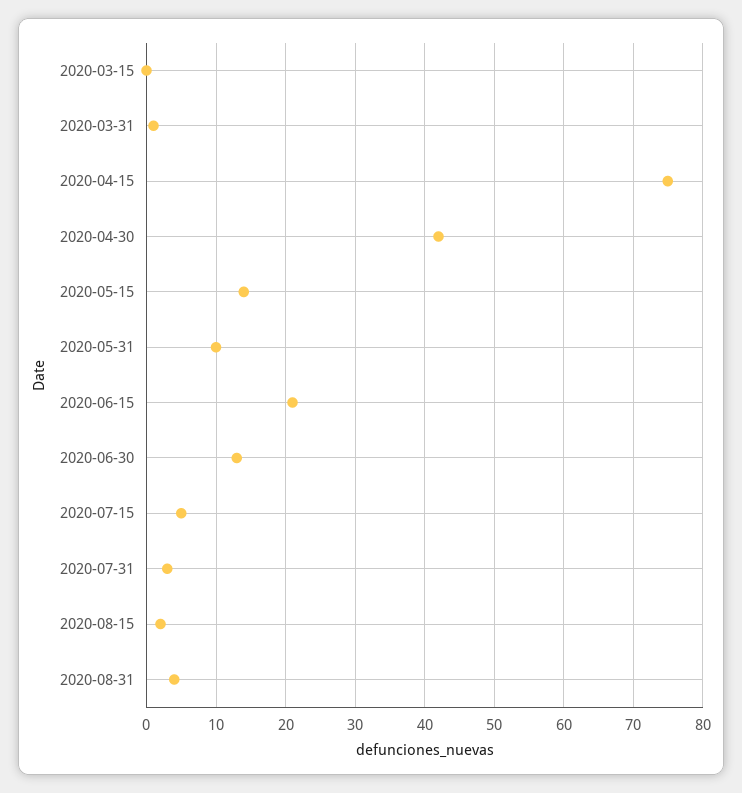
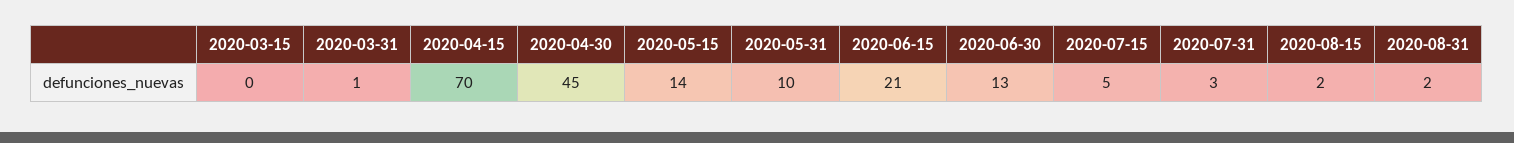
  {
    "2020-03-15": 0,
    "2020-03-31": 1,
-   "2020-04-15": 75,
+   "2020-04-15": 70,
-   "2020-04-30": 42,
+   "2020-04-30": 45,
    "2020-05-15": 14,
    "2020-05-31": 10,
    "2020-06-15": 21,
    "2020-06-30": 13,
    "2020-07-15": 5,
    "2020-07-31": 3,
    "2020-08-15": 2,
-   "2020-08-31": 4
+   "2020-08-31": 2
  }

